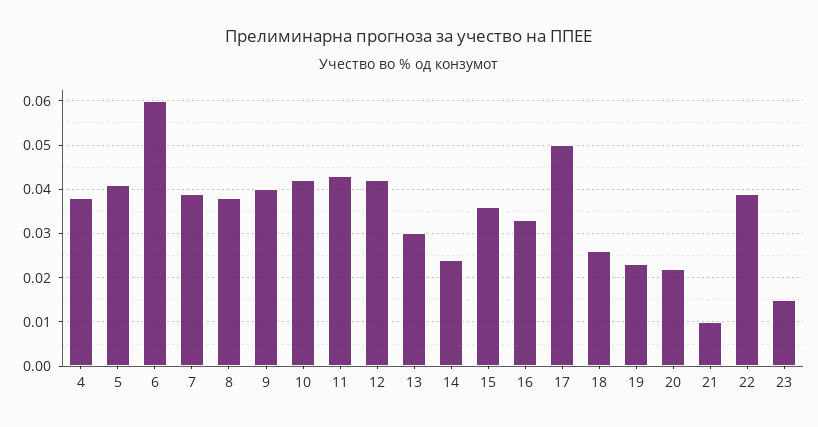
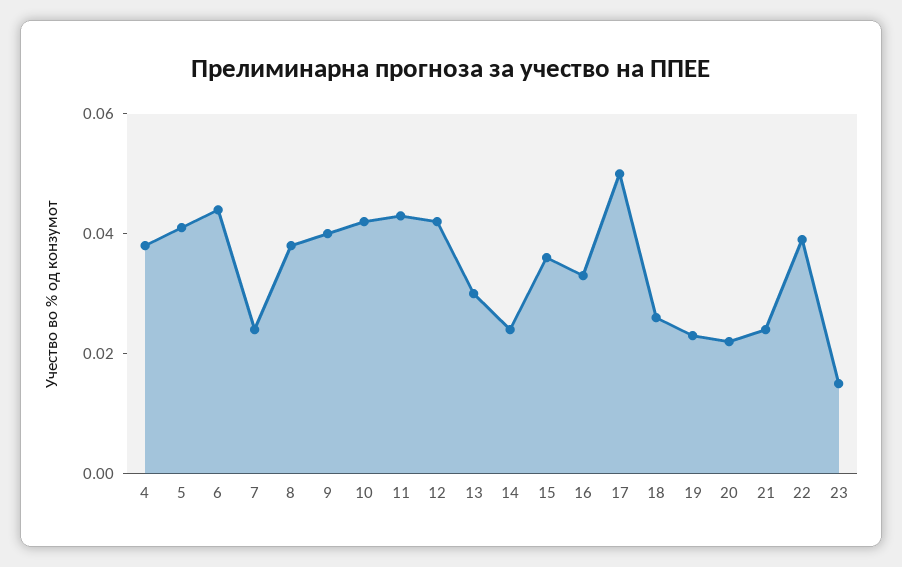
  {
    "4": 0.04,
    "5": 0.04,
-   "6": 0.06,
+   "6": 0.045,
-   "7": 0.04,
+   "7": 0.025,
    "8": 0.04,
    "9": 0.04,
    "10": 0.04,
    "11": 0.045,
    "12": 0.04,
    "13": 0.03,
    "14": 0.025,
    "15": 0.035,
    "16": 0.035,
    "17": 0.05,
    "18": 0.025,
    "19": 0.025,
    "20": 0.02,
-   "21": 0.01,
+   "21": 0.025,
    "22": 0.04,
    "23": 0.015
  }

